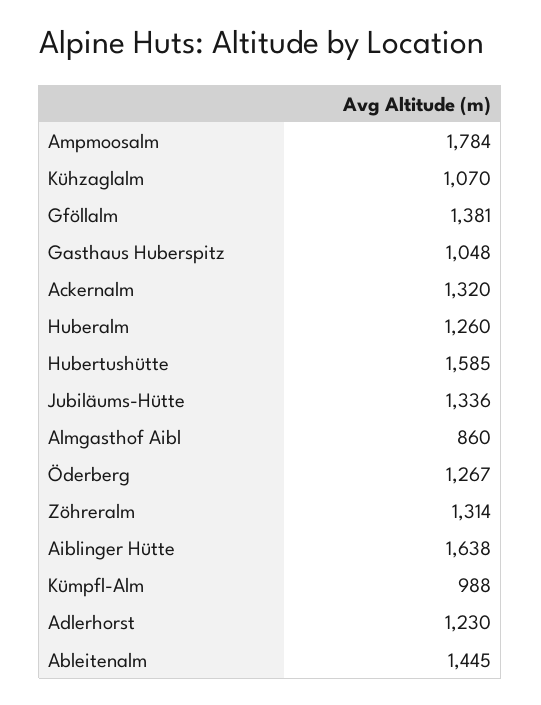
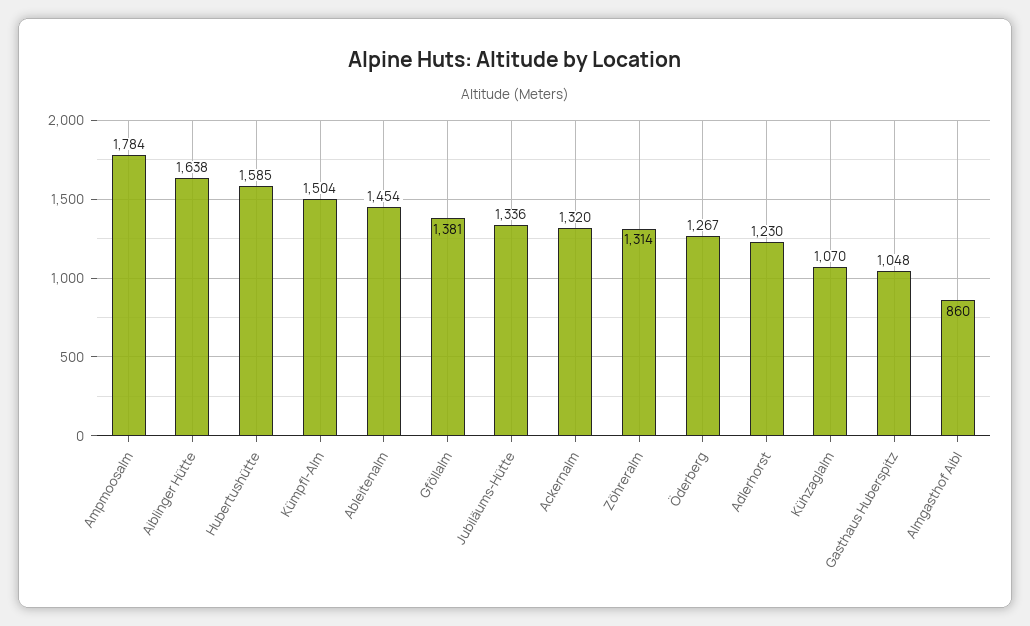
  {
    "Ampmoosalm": 1784,
    "Kühzaglalm": 1070,
    "Gföllalm": 1381,
    "Gasthaus Huberspitz": 1048,
    "Ackernalm": 1320,
-   "Huberalm": 1260,
    "Hubertushütte": 1585,
    "Jubiläums-Hütte": 1336,
    "Almgasthof Aibl": 860,
    "Öderberg": 1267,
    "Zöhreralm": 1314,
    "Aiblinger Hütte": 1638,
-   "Kümpfl-Alm": 988,
+   "Kümpfl-Alm": 1504,
    "Adlerhorst": 1230,
-   "Ableitenalm": 1445
+   "Ableitenalm": 1454
  }

